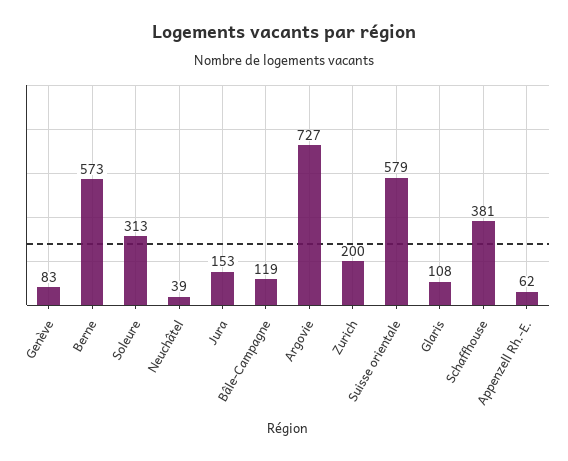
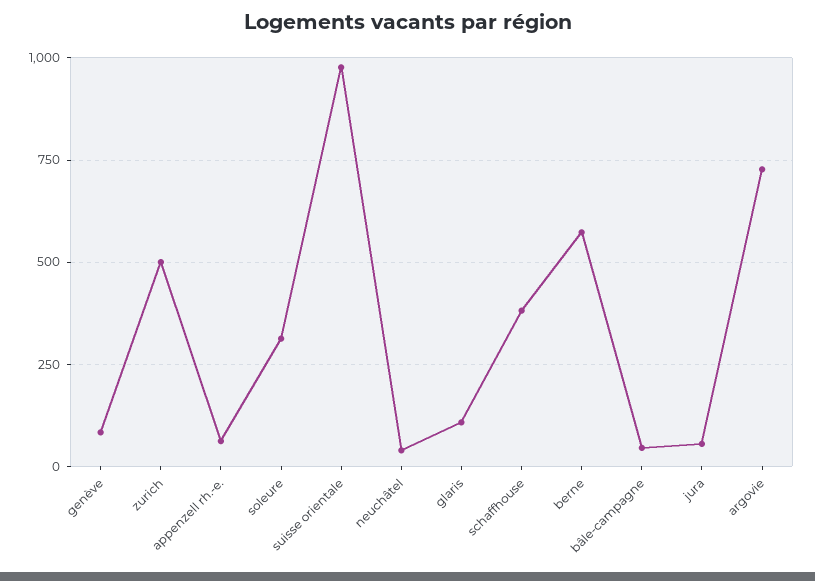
  {
    "Genève": 83,
    "Berne": 573,
    "Soleure": 313,
    "Neuchâtel": 39,
-   "Jura": 153,
+   "Jura": 50,
-   "Bâle-Campagne": 119,
+   "Bâle-Campagne": 50,
    "Argovie": 727,
-   "Zurich": 200,
+   "Zurich": 500,
-   "Suisse orientale": 579,
+   "Suisse orientale": 975,
    "Glaris": 108,
    "Schaffhouse": 381,
    "Appenzell Rh.-E.": 62
  }

